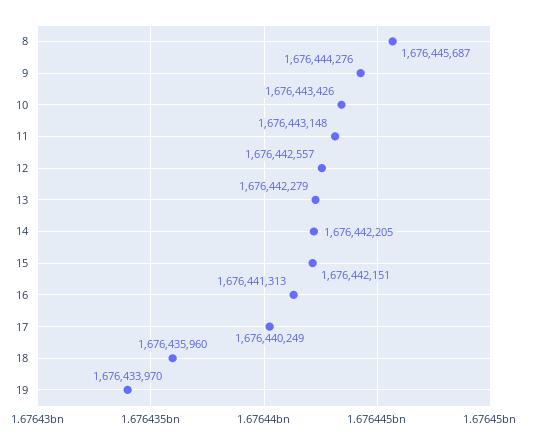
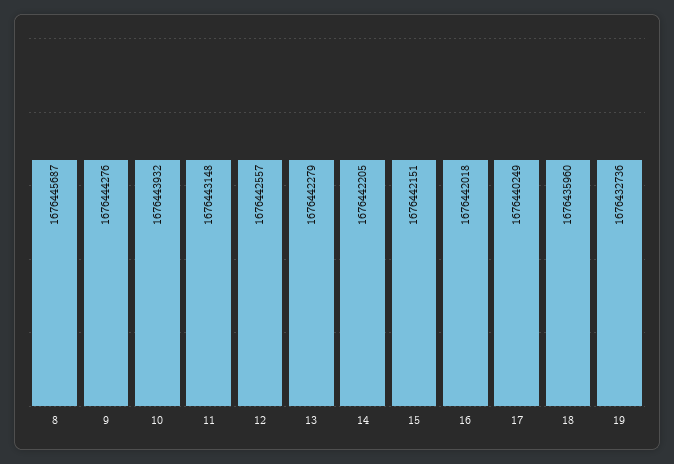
  {
    "8": 1676445687,
    "9": 1676444276,
-   "10": 1676443426,
+   "10": 1676443932,
    "11": 1676443148,
    "12": 1676442557,
    "13": 1676442279,
    "14": 1676442205,
    "15": 1676442151,
-   "16": 1676441313,
+   "16": 1676442018,
    "17": 1676440249,
    "18": 1676435960,
-   "19": 1676433970
+   "19": 1676432736
  }

